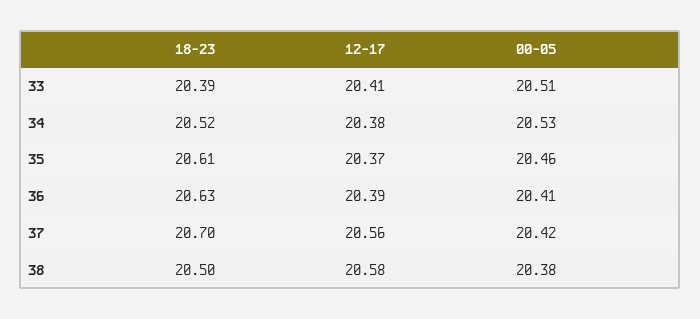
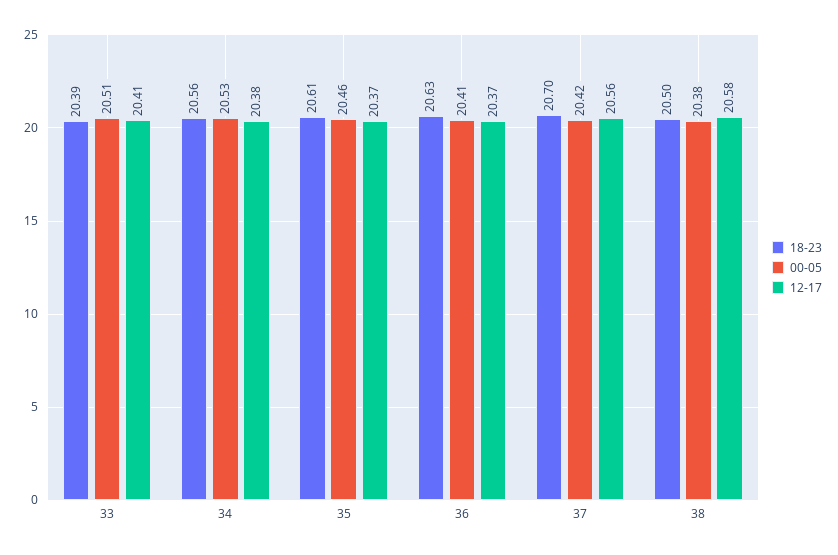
  {
    "18-23": {
      "33": 20.39,
-     "34": 20.52,
+     "34": 20.56,
      "35": 20.61,
      "36": 20.63,
      "37": 20.7,
      "38": 20.5
    },
    "12-17": {
      "33": 20.41,
      "34": 20.38,
      "35": 20.37,
-     "36": 20.39,
+     "36": 20.37,
      "37": 20.56,
      "38": 20.58
    },
    "00-05": {
      "33": 20.51,
      "34": 20.53,
      "35": 20.46,
      "36": 20.41,
      "37": 20.42,
      "38": 20.38
    }
  }

